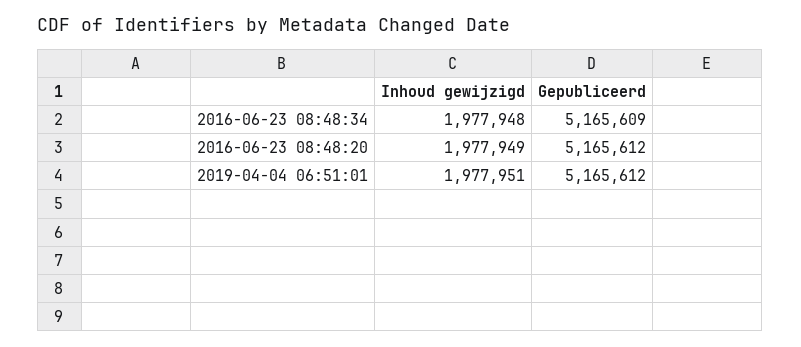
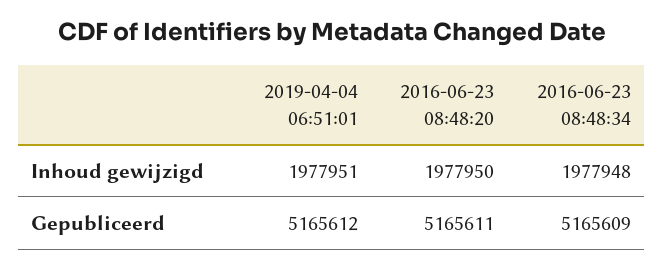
  {
    "Inhoud gewijzigd": {
      "2016-06-23 08:48:34": 1977948,
-     "2016-06-23 08:48:20": 1977949,
+     "2016-06-23 08:48:20": 1977950,
      "2019-04-04 06:51:01": 1977951
    },
    "Gepubliceerd": {
      "2016-06-23 08:48:34": 5165609,
-     "2016-06-23 08:48:20": 5165612,
+     "2016-06-23 08:48:20": 5165611,
      "2019-04-04 06:51:01": 5165612
    }
  }

